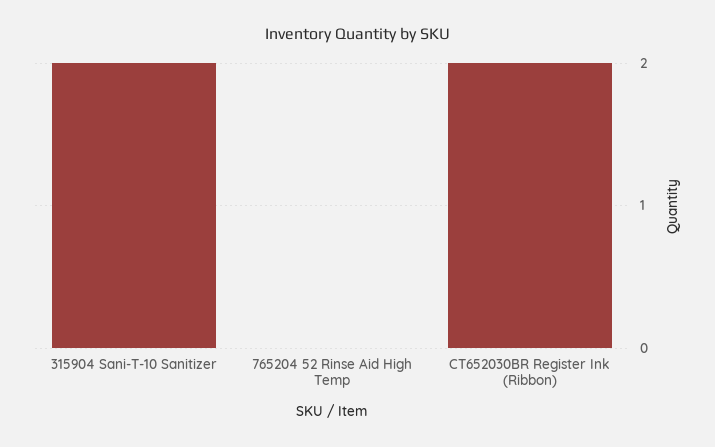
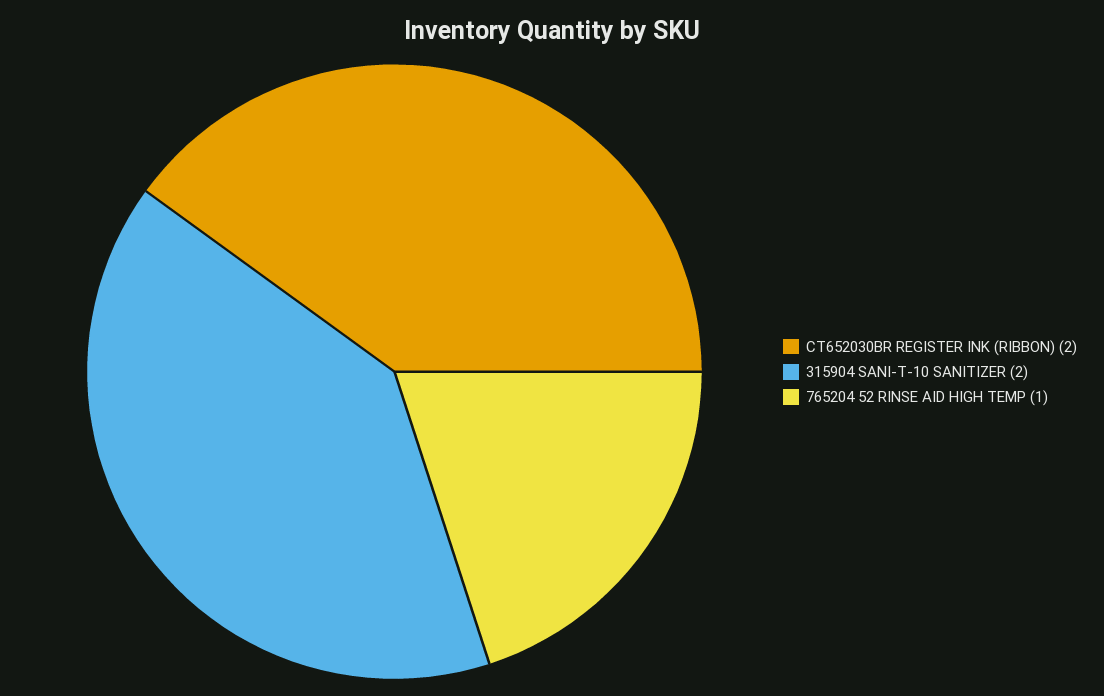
  {
    "315904 Sani-T-10 Sanitizer": 2,
-   "765204 52 Rinse Aid High Temp": 0,
+   "765204 52 Rinse Aid High Temp": 1,
    "CT652030BR Register Ink (Ribbon)": 2
  }

